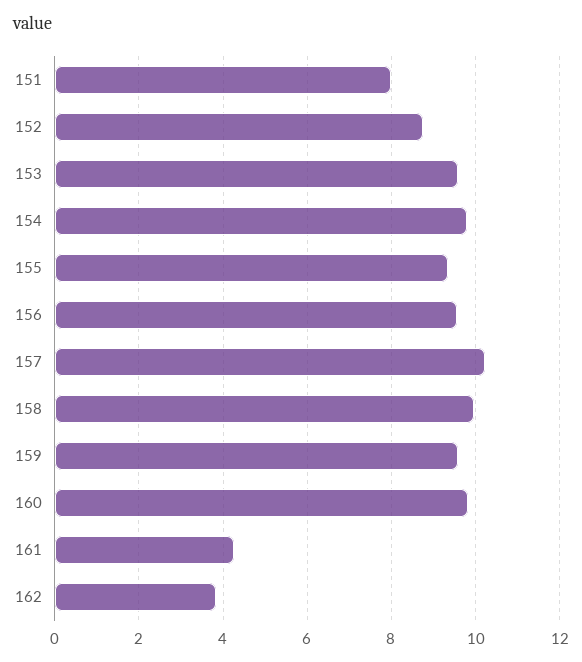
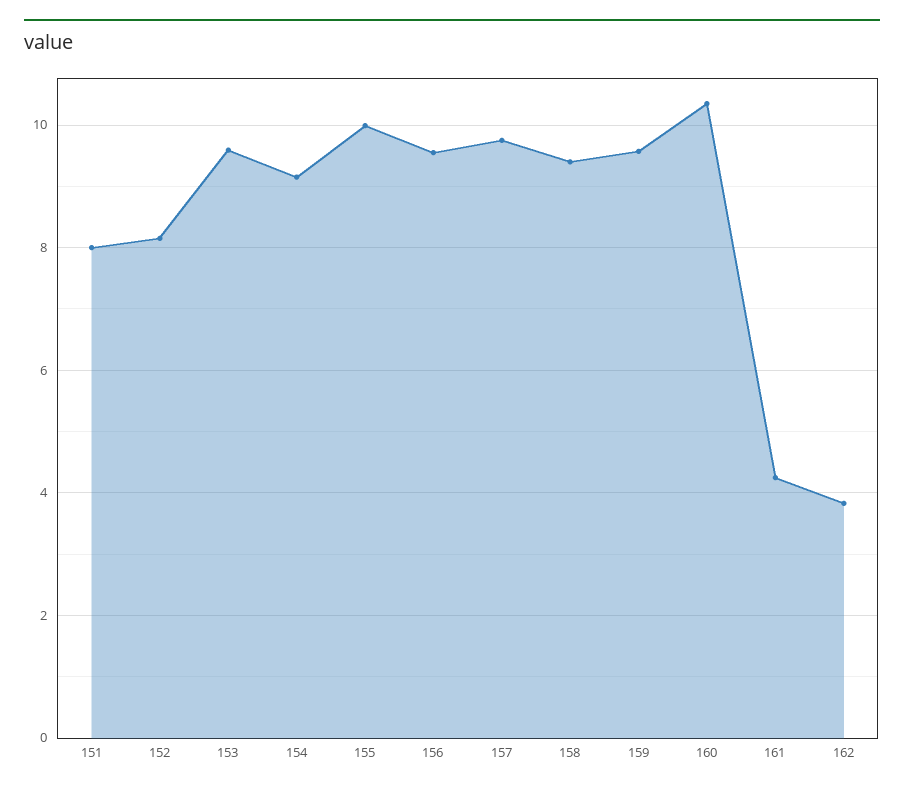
  {
    "151": 8,
-   "152": 8.8,
+   "152": 8.2,
    "153": 9.6,
-   "154": 9.8,
+   "154": 9.2,
-   "155": 9.4,
+   "155": 10,
    "156": 9.6,
-   "157": 10.2,
+   "157": 9.8,
-   "158": 10,
+   "158": 9.4,
    "159": 9.6,
-   "160": 9.8,
+   "160": 10.4,
    "161": 4.2,
    "162": 3.8
  }

